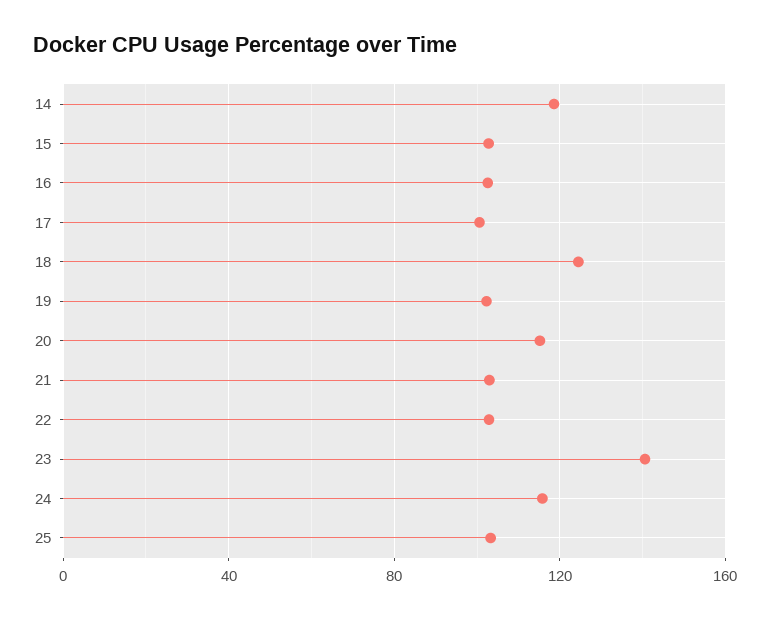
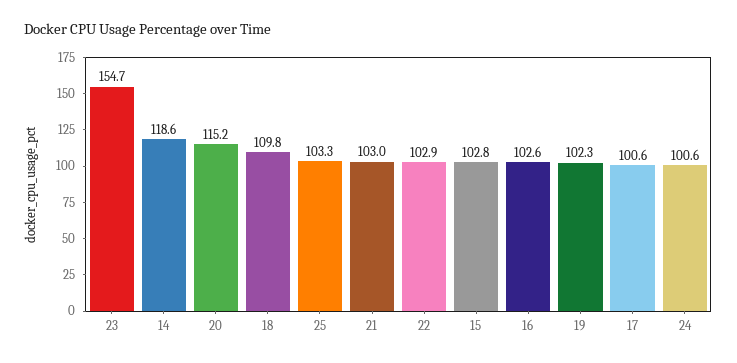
  {
    "14": 118.6,
    "15": 102.8,
    "16": 102.6,
    "17": 100.6,
-   "18": 125,
+   "18": 109.8,
    "19": 102.3,
    "20": 115.2,
    "21": 103,
    "22": 102.9,
-   "23": 140,
+   "23": 154.7,
-   "24": 115,
+   "24": 100.6,
    "25": 103.3
  }

